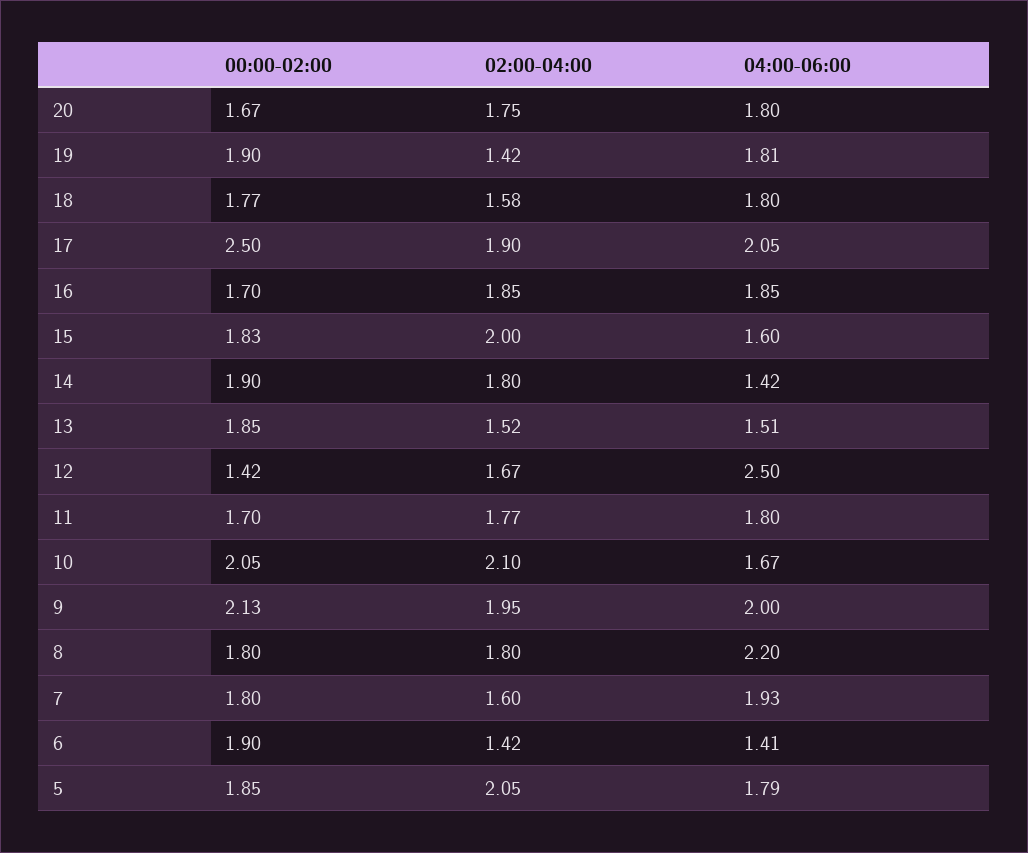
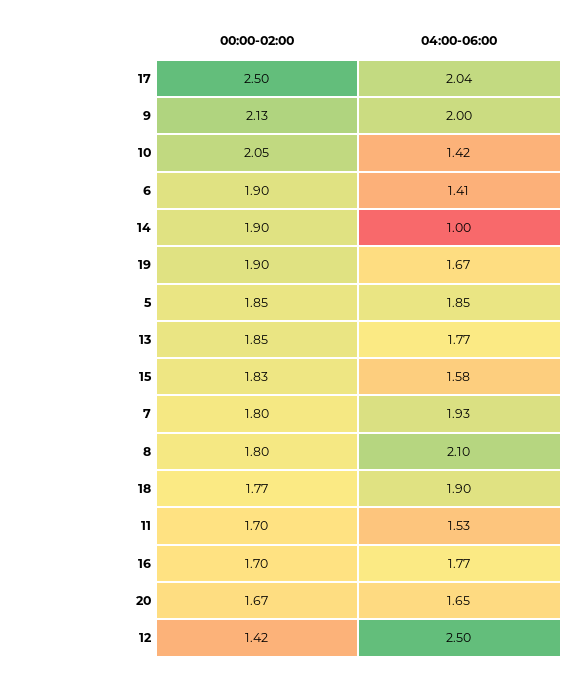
  {
    "00:00-02:00": {
      "20": 1.67,
      "19": 1.9,
      "18": 1.77,
      "17": 2.5,
      "16": 1.7,
      "15": 1.83,
      "14": 1.9,
      "13": 1.85,
      "12": 1.42,
      "11": 1.7,
      "10": 2.05,
      "9": 2.13,
      "8": 1.8,
      "7": 1.8,
      "6": 1.9,
      "5": 1.85
    },
-   "02:00-04:00": {
-     "20": 1.75,
-     "19": 1.42,
-     "18": 1.58,
-     "17": 1.9,
-     "16": 1.85,
-     "15": 2,
-     "14": 1.8,
-     "13": 1.52,
-     "12": 1.67,
-     "11": 1.77,
-     "10": 2.1,
-     "9": 1.95,
-     "8": 1.8,
-     "7": 1.6,
-     "6": 1.42,
-     "5": 2.05
-   },
    "04:00-06:00": {
-     "20": 1.8,
+     "20": 1.65,
-     "19": 1.81,
+     "19": 1.67,
-     "18": 1.8,
+     "18": 1.9,
-     "17": 2.05,
+     "17": 2.04,
-     "16": 1.85,
+     "16": 1.77,
-     "15": 1.6,
+     "15": 1.58,
-     "14": 1.42,
+     "14": 1,
-     "13": 1.51,
+     "13": 1.77,
      "12": 2.5,
-     "11": 1.8,
+     "11": 1.53,
-     "10": 1.67,
+     "10": 1.42,
      "9": 2,
-     "8": 2.2,
+     "8": 2.1,
      "7": 1.93,
      "6": 1.41,
-     "5": 1.79
+     "5": 1.85
    }
  }

